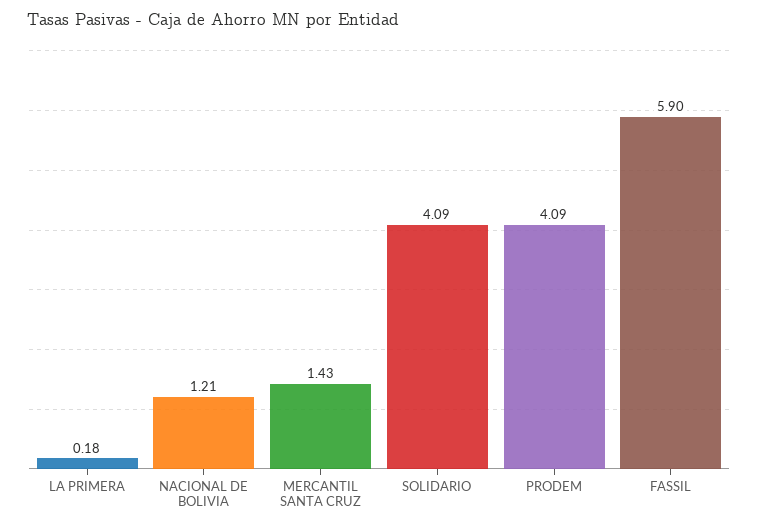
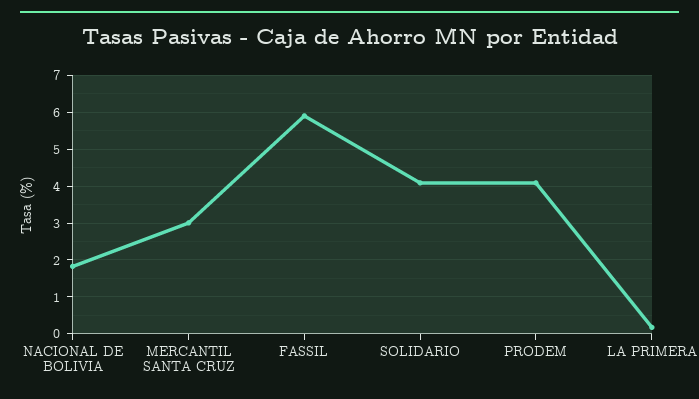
  {
    "LA PRIMERA": 0.18,
-   "NACIONAL DE BOLIVIA": 1.21,
+   "NACIONAL DE BOLIVIA": 1.8,
-   "MERCANTIL SANTA CRUZ": 1.43,
+   "MERCANTIL SANTA CRUZ": 3,
    "SOLIDARIO": 4.09,
    "PRODEM": 4.09,
    "FASSIL": 5.9
  }

